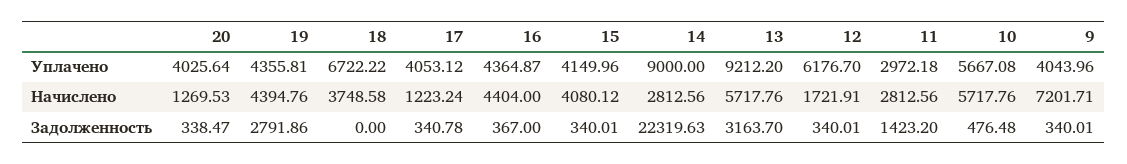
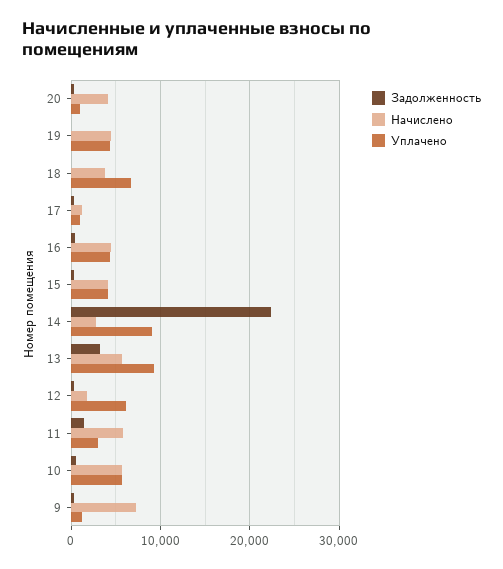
  {
    "Уплачено": {
-     "20": 4025.64,
+     "20": 1000,
      "19": 4355.81,
      "18": 6722.22,
-     "17": 4053.12,
+     "17": 1000,
      "16": 4364.87,
      "15": 4149.96,
      "14": 9000,
      "13": 9212.2,
      "12": 6176.7,
      "11": 2972.18,
      "10": 5667.08,
-     "9": 4043.96
+     "9": 1000
    },
    "Начислено": {
-     "20": 1269.53,
+     "20": 4000,
      "19": 4394.76,
      "18": 3748.58,
      "17": 1223.24,
      "16": 4404,
      "15": 4080.12,
      "14": 2812.56,
      "13": 5717.76,
      "12": 1721.91,
-     "11": 2812.56,
+     "11": 6000,
      "10": 5717.76,
      "9": 7201.71
    },
    "Задолженность": {
      "20": 338.47,
-     "19": 2791.86,
+     "19": 0,
      "18": 0,
      "17": 340.78,
      "16": 367,
      "15": 340.01,
      "14": 22319.63,
      "13": 3163.7,
      "12": 340.01,
      "11": 1423.2,
      "10": 476.48,
      "9": 340.01
    }
  }

